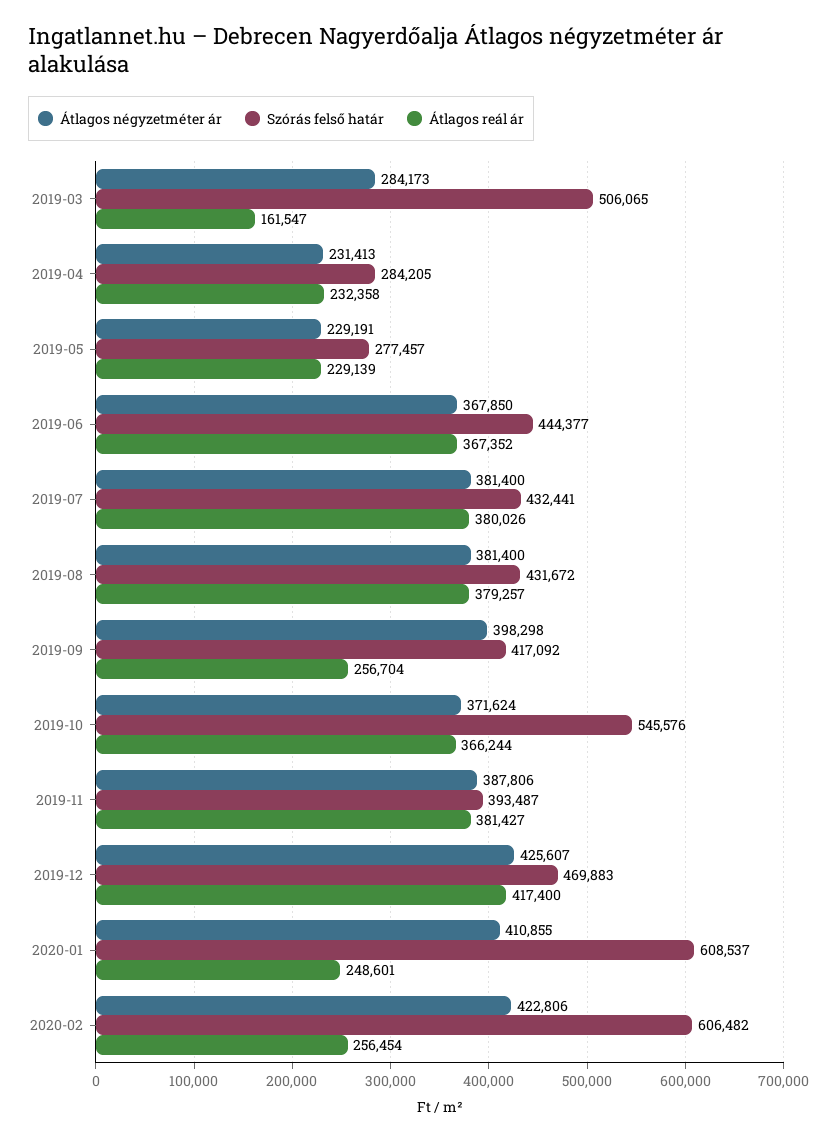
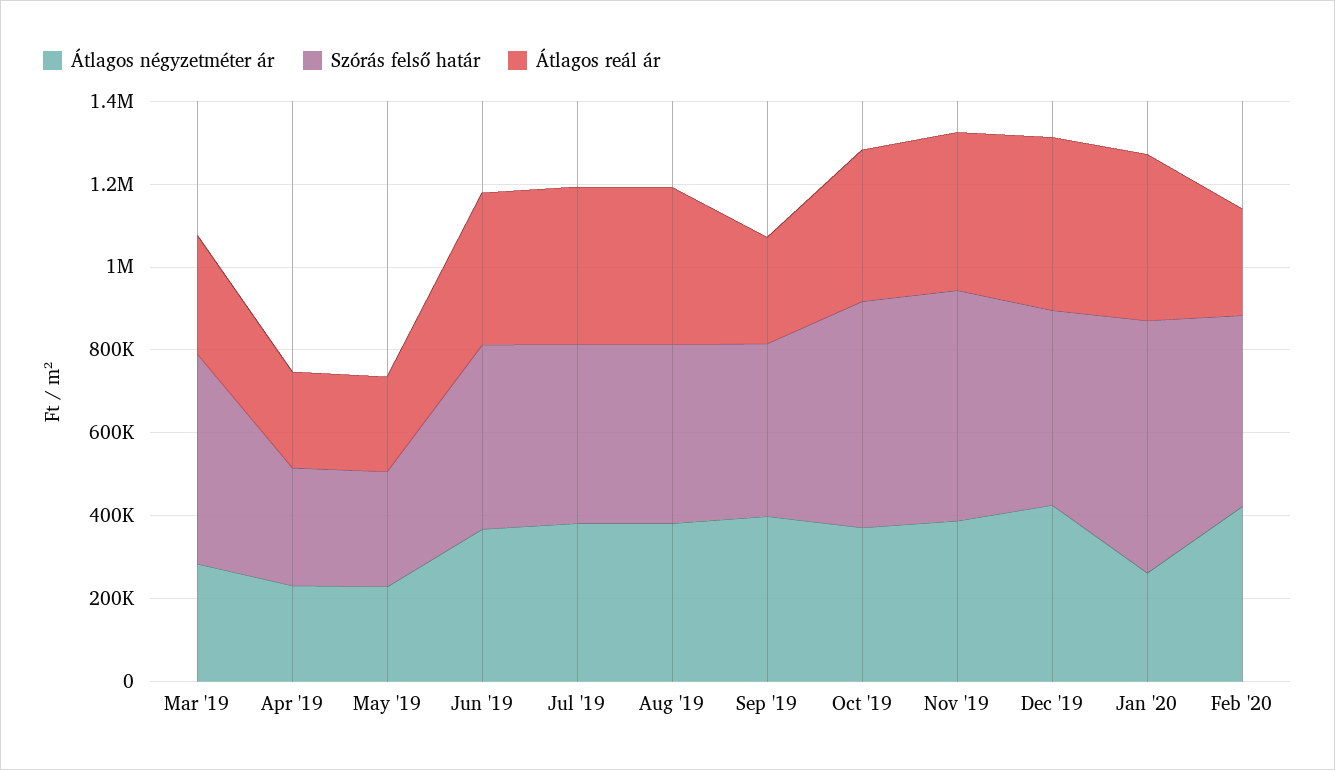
  {
    "Átlagos négyzetméter ár": {
      "2019-03": 284173,
      "2019-04": 231413,
      "2019-05": 229191,
      "2019-06": 367850,
      "2019-07": 381400,
      "2019-08": 381400,
      "2019-09": 398298,
      "2019-10": 371624,
      "2019-11": 387806,
      "2019-12": 425607,
-     "2020-01": 410855,
+     "2020-01": 250000,
      "2020-02": 422806
    },
    "Szórás felső határ": {
      "2019-03": 506065,
      "2019-04": 284205,
      "2019-05": 277457,
      "2019-06": 444377,
      "2019-07": 432441,
      "2019-08": 431672,
      "2019-09": 417092,
      "2019-10": 545576,
-     "2019-11": 393487,
+     "2019-11": 550000,
      "2019-12": 469883,
      "2020-01": 608537,
-     "2020-02": 606482
+     "2020-02": 450000
    },
    "Átlagos reál ár": {
-     "2019-03": 161547,
+     "2019-03": 300000,
      "2019-04": 232358,
      "2019-05": 229139,
      "2019-06": 367352,
      "2019-07": 380026,
      "2019-08": 379257,
      "2019-09": 256704,
      "2019-10": 366244,
      "2019-11": 381427,
      "2019-12": 417400,
-     "2020-01": 248601,
+     "2020-01": 400000,
      "2020-02": 256454
    }
  }

